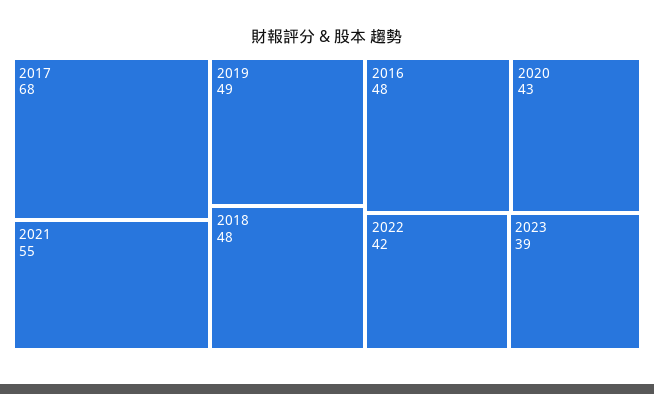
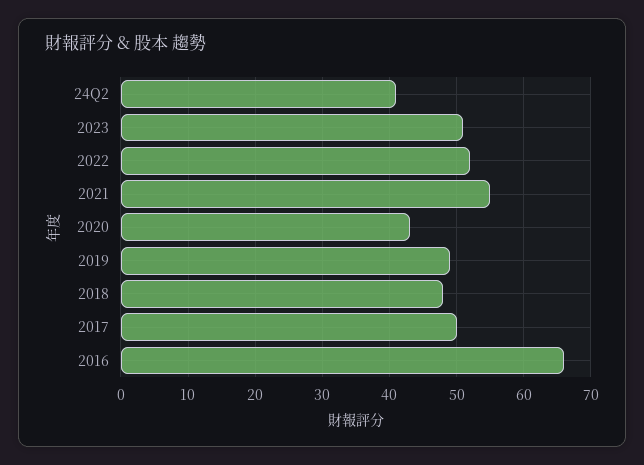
  {
-   "2017": 68,
+   "2017": 50,
    "2021": 55,
    "2019": 49,
    "2018": 48,
-   "2016": 48,
+   "2016": 66,
    "2020": 43,
-   "2022": 42,
+   "2022": 52,
-   "2023": 39
+   "2023": 51,
+   "24Q2": 41
  }

